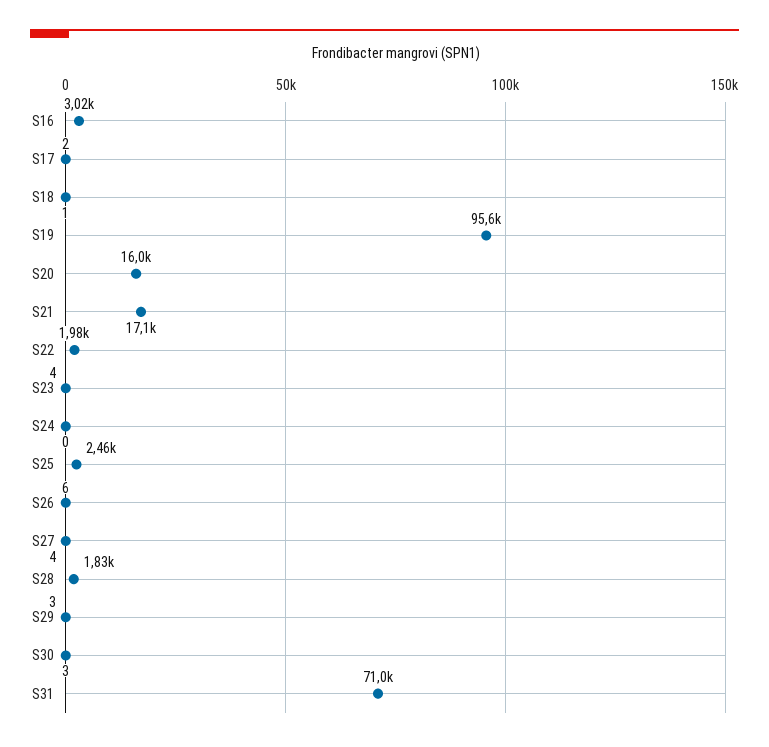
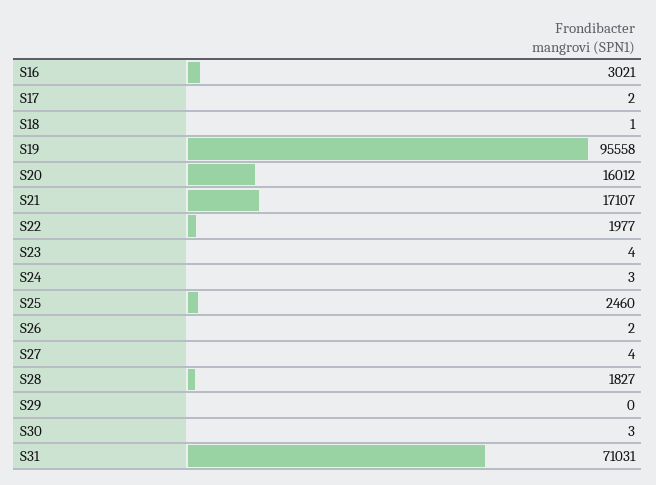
  {
    "S16": 3021,
    "S17": 2,
    "S18": 1,
    "S19": 95558,
    "S20": 16012,
    "S21": 17107,
    "S22": 1977,
    "S23": 4,
-   "S24": 0,
+   "S24": 3,
    "S25": 2460,
-   "S26": 6,
+   "S26": 2,
    "S27": 4,
    "S28": 1827,
-   "S29": 3,
+   "S29": 0,
    "S30": 3,
    "S31": 71031
  }

